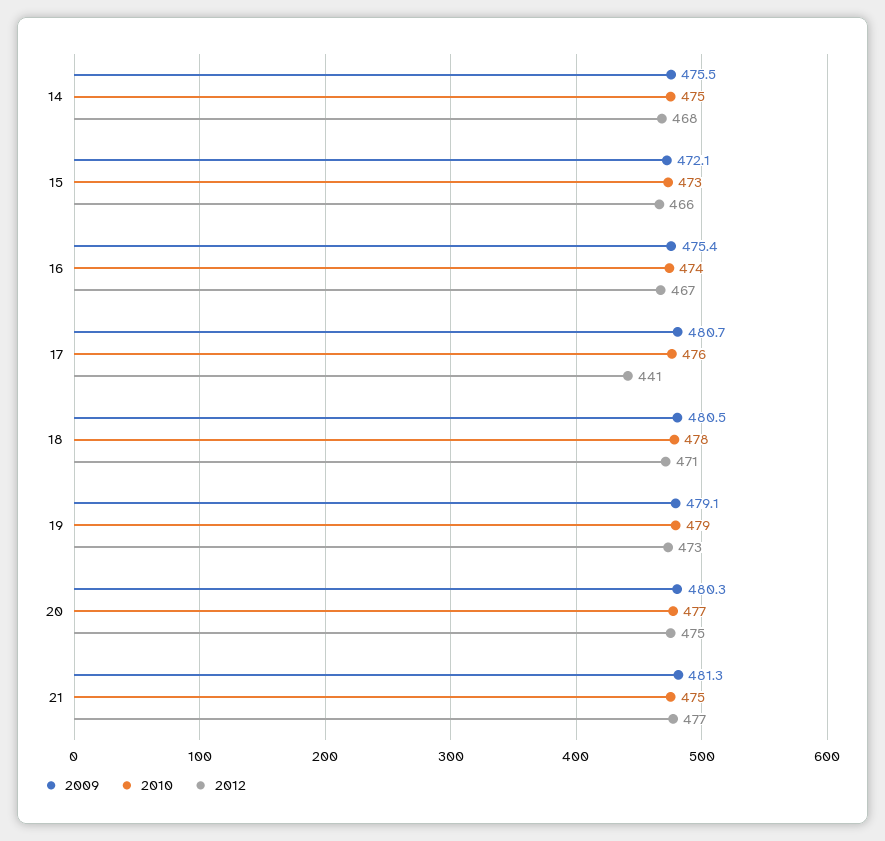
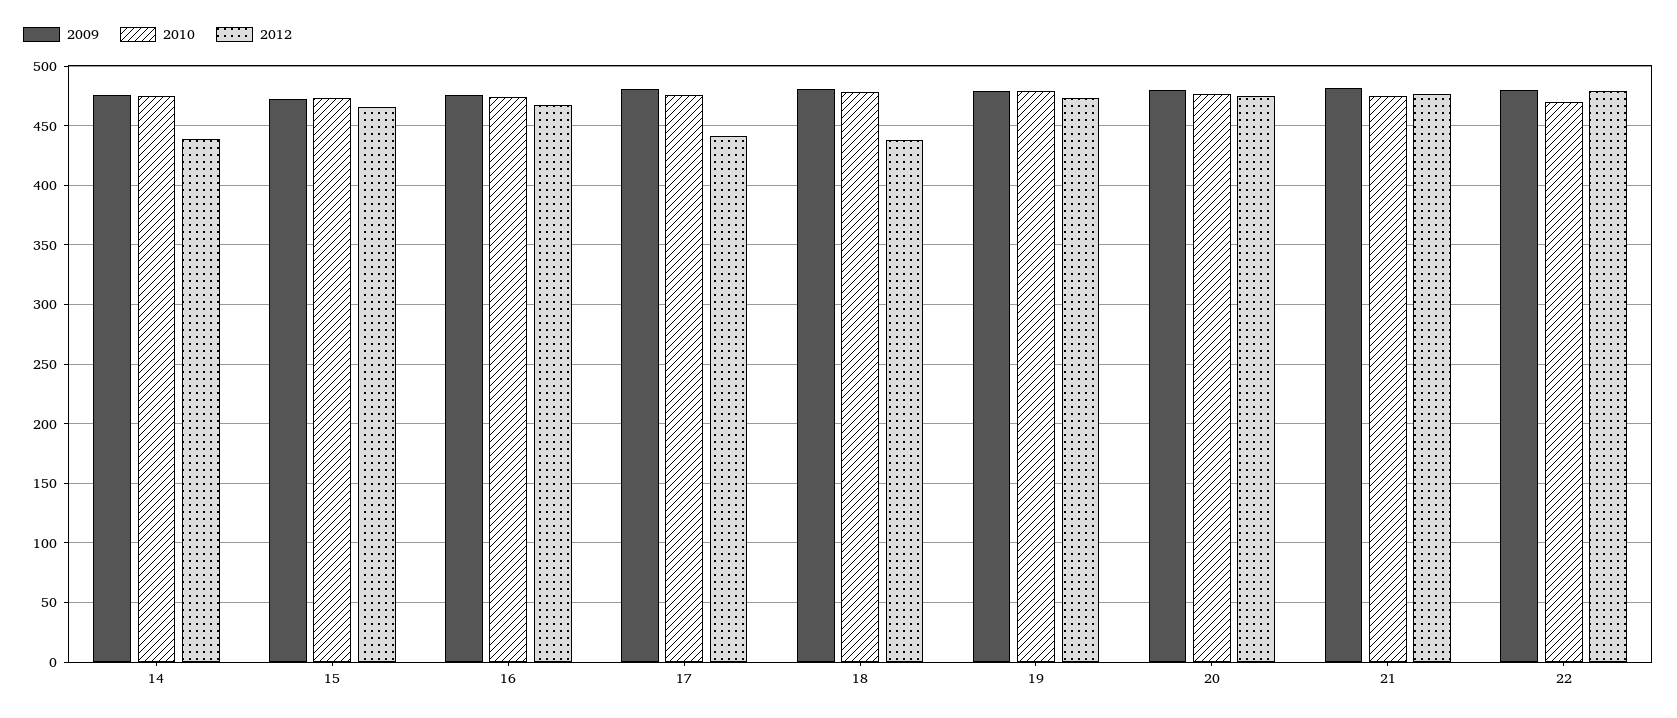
  {
    "2009": {
      "14": 475.5,
      "15": 472.1,
      "16": 475.4,
      "17": 480.7,
      "18": 480.5,
      "19": 479.1,
      "20": 480.3,
-     "21": 481.3
+     "21": 481.3,
+     "22": 480
    },
    "2010": {
      "14": 475,
      "15": 473,
      "16": 474,
      "17": 476,
      "18": 478,
      "19": 479,
      "20": 477,
-     "21": 475
+     "21": 475,
+     "22": 470
    },
    "2012": {
-     "14": 468,
+     "14": 440,
      "15": 466,
      "16": 467,
      "17": 441,
-     "18": 471,
+     "18": 440,
      "19": 473,
      "20": 475,
-     "21": 477
+     "21": 477,
+     "22": 480
    }
  }

